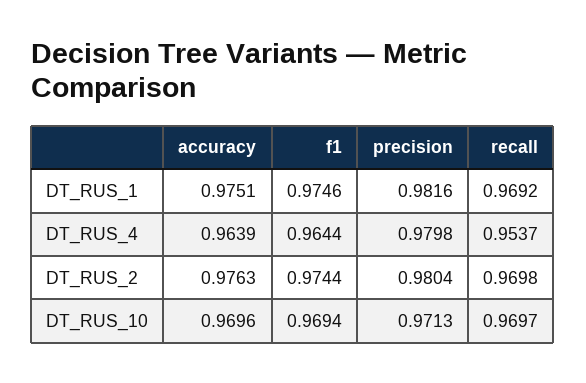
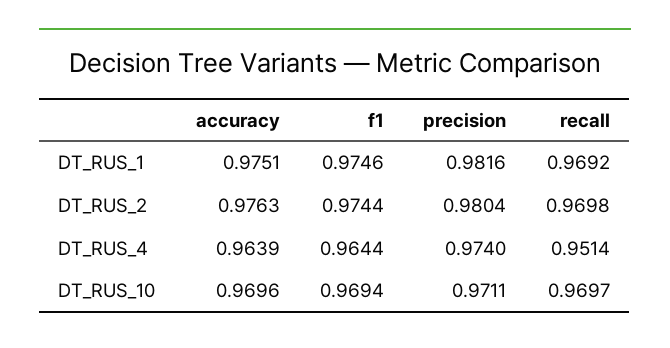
  {
    "accuracy": {
      "DT_RUS_1": 0.9751,
      "DT_RUS_4": 0.9639,
      "DT_RUS_2": 0.9763,
      "DT_RUS_10": 0.9696
    },
    "f1": {
      "DT_RUS_1": 0.9746,
      "DT_RUS_4": 0.9644,
      "DT_RUS_2": 0.9744,
      "DT_RUS_10": 0.9694
    },
    "precision": {
      "DT_RUS_1": 0.9816,
-     "DT_RUS_4": 0.9798,
+     "DT_RUS_4": 0.974,
      "DT_RUS_2": 0.9804,
-     "DT_RUS_10": 0.9713
+     "DT_RUS_10": 0.9711
    },
    "recall": {
      "DT_RUS_1": 0.9692,
-     "DT_RUS_4": 0.9537,
+     "DT_RUS_4": 0.9514,
      "DT_RUS_2": 0.9698,
      "DT_RUS_10": 0.9697
    }
  }

